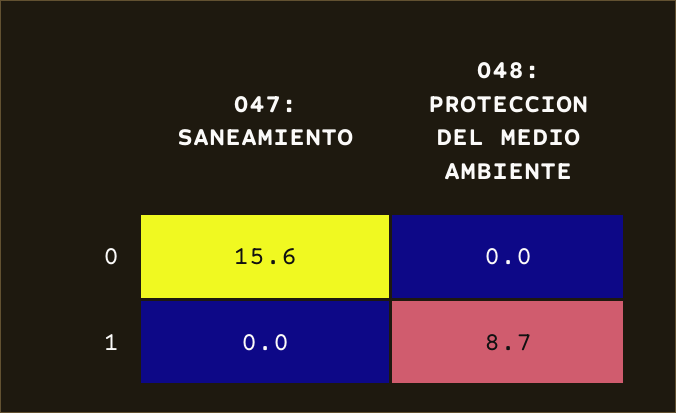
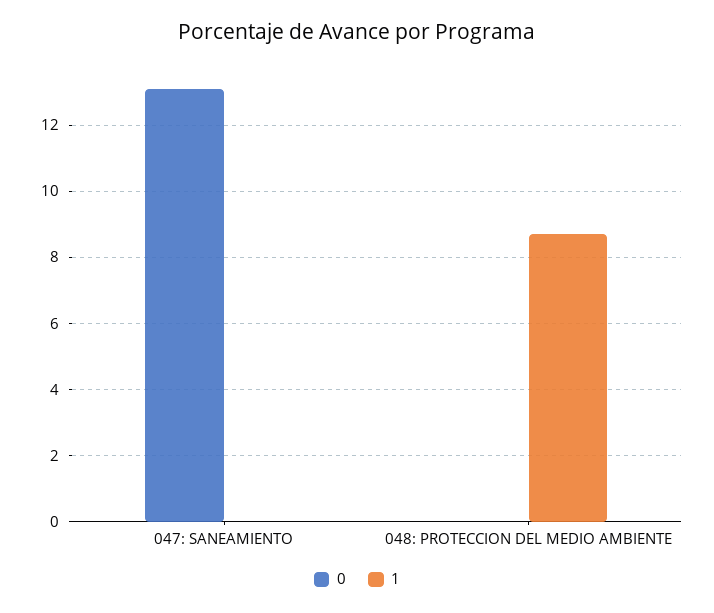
  {
    "0": {
-     "047: SANEAMIENTO": 15.6,
+     "047: SANEAMIENTO": 13,
      "048: PROTECCION DEL MEDIO AMBIENTE": 0
    },
    "1": {
      "047: SANEAMIENTO": 0,
      "048: PROTECCION DEL MEDIO AMBIENTE": 8.7
    }
  }

